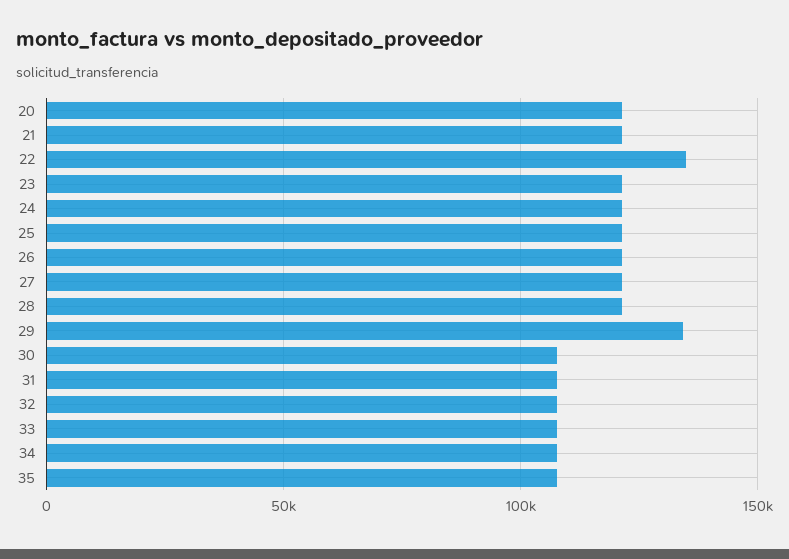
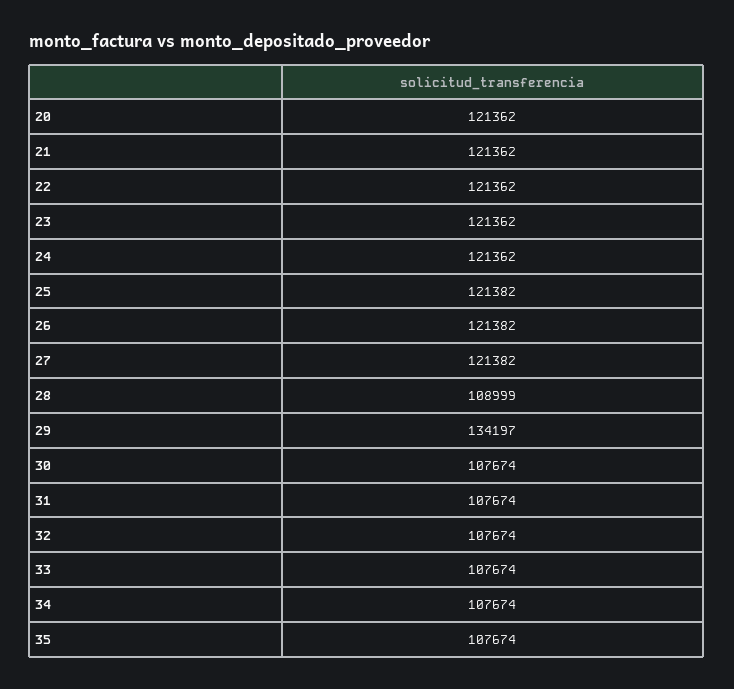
  {
    "20": 121362,
    "21": 121362,
-   "22": 135000,
+   "22": 121362,
    "23": 121362,
    "24": 121362,
    "25": 121382,
    "26": 121382,
    "27": 121382,
-   "28": 120000,
+   "28": 108999,
    "29": 134197,
    "30": 107674,
    "31": 107674,
    "32": 107674,
    "33": 107674,
    "34": 107674,
    "35": 107674
  }

